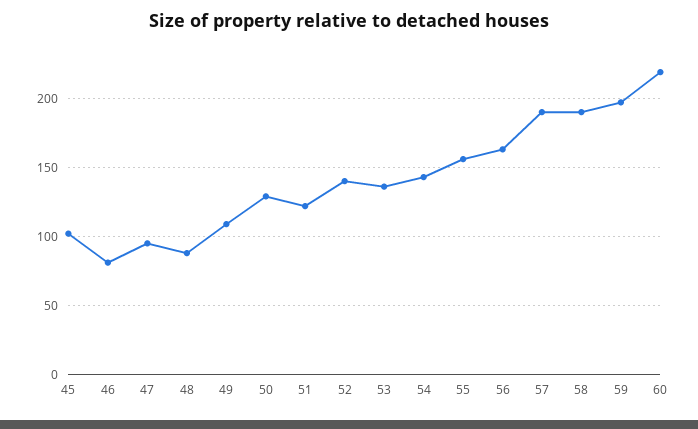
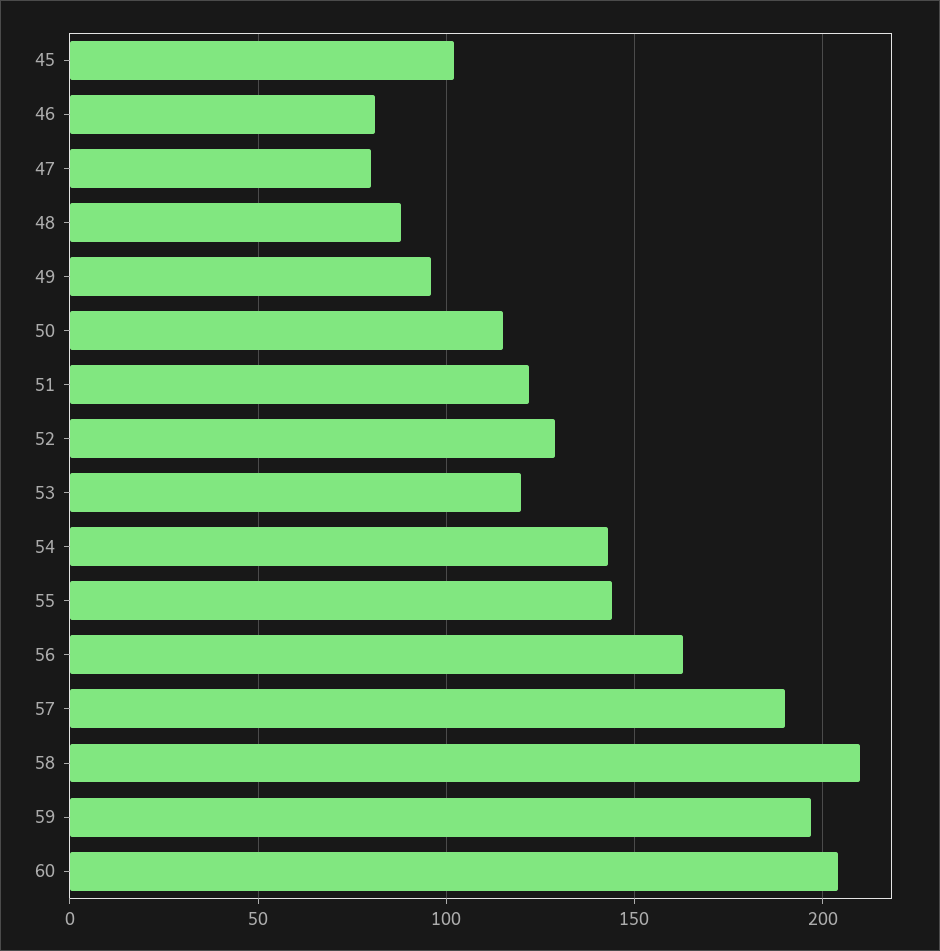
  {
    "45": 100,
    "46": 80,
-   "47": 95,
+   "47": 80,
    "48": 90,
-   "49": 110,
+   "49": 95,
-   "50": 130,
+   "50": 115,
    "51": 120,
-   "52": 140,
+   "52": 130,
-   "53": 135,
+   "53": 120,
    "54": 145,
-   "55": 155,
+   "55": 145,
    "56": 165,
    "57": 190,
-   "58": 190,
+   "58": 210,
    "59": 195,
-   "60": 220
+   "60": 205
  }

